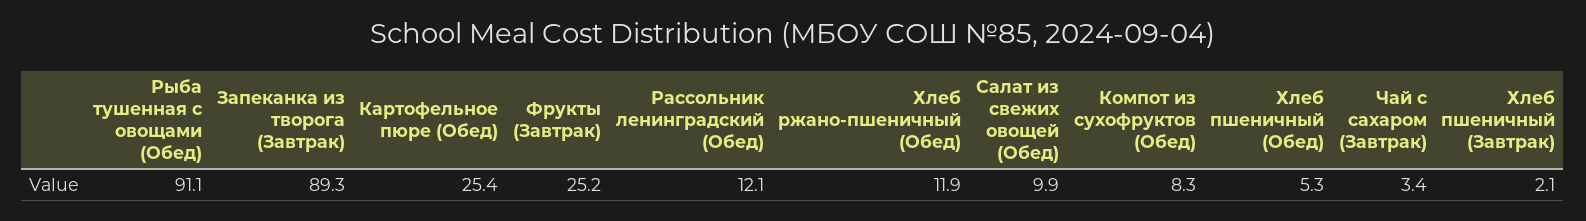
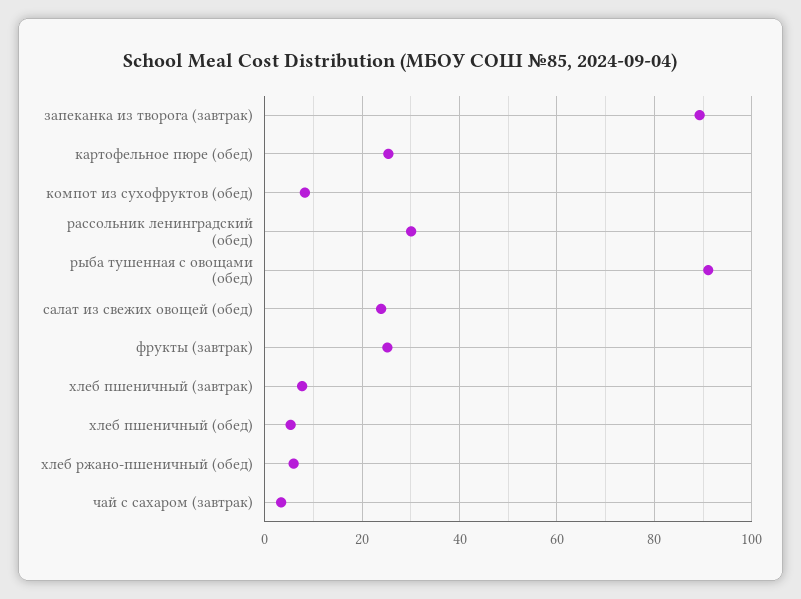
  {
    "Рыба тушенная с овощами (Обед)": 91.1,
    "Запеканка из творога (Завтрак)": 89.3,
    "Картофельное пюре (Обед)": 25.4,
    "Фрукты (Завтрак)": 25.2,
-   "Рассольник ленинградский (Обед)": 12.1,
+   "Рассольник ленинградский (Обед)": 30,
-   "Хлеб ржано-пшеничный (Обед)": 11.9,
+   "Хлеб ржано-пшеничный (Обед)": 6,
-   "Салат из свежих овощей (Обед)": 9.9,
+   "Салат из свежих овощей (Обед)": 24,
    "Компот из сухофруктов (Обед)": 8.3,
    "Хлеб пшеничный (Обед)": 5.3,
    "Чай с сахаром (Завтрак)": 3.4,
-   "Хлеб пшеничный (Завтрак)": 2.1
+   "Хлеб пшеничный (Завтрак)": 8
  }

